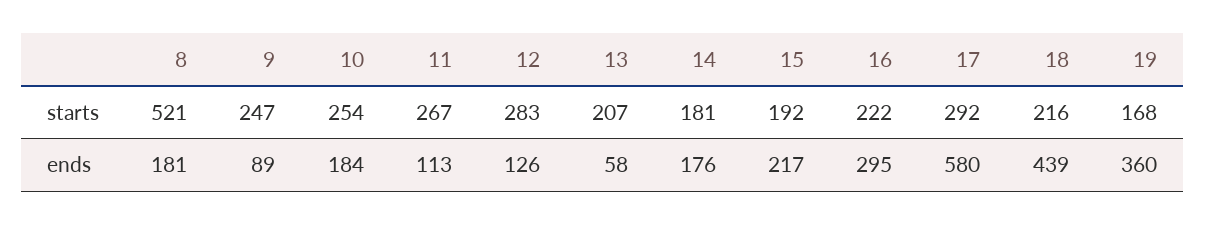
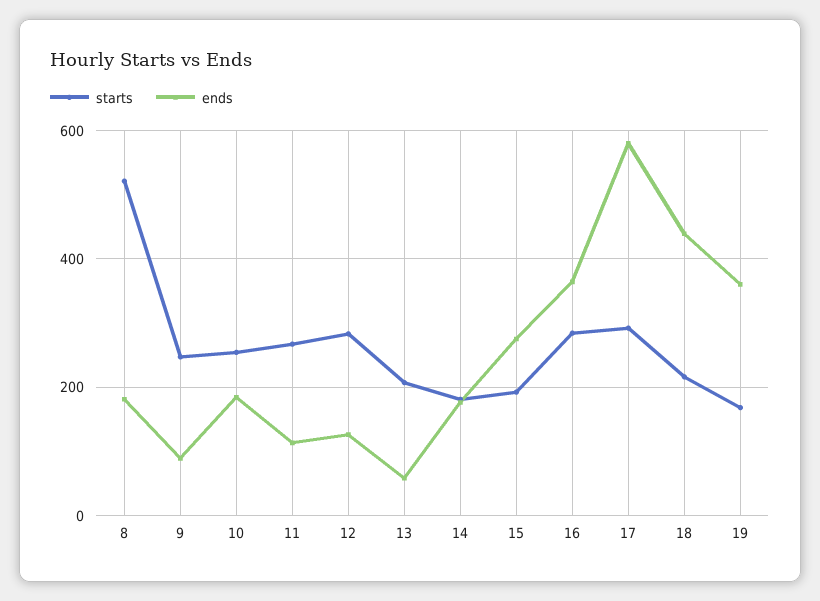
  {
    "starts": {
      "8": 521,
      "9": 247,
      "10": 254,
      "11": 267,
      "12": 283,
      "13": 207,
      "14": 181,
      "15": 192,
-     "16": 222,
+     "16": 280,
      "17": 292,
      "18": 216,
      "19": 168
    },
    "ends": {
      "8": 181,
      "9": 89,
      "10": 184,
      "11": 113,
      "12": 126,
      "13": 58,
      "14": 176,
-     "15": 217,
+     "15": 280,
-     "16": 295,
+     "16": 360,
      "17": 580,
      "18": 439,
      "19": 360
    }
  }

